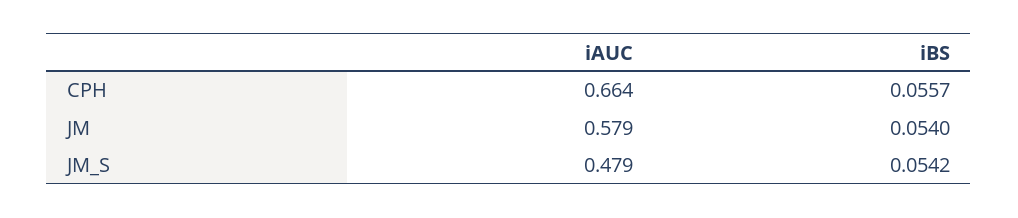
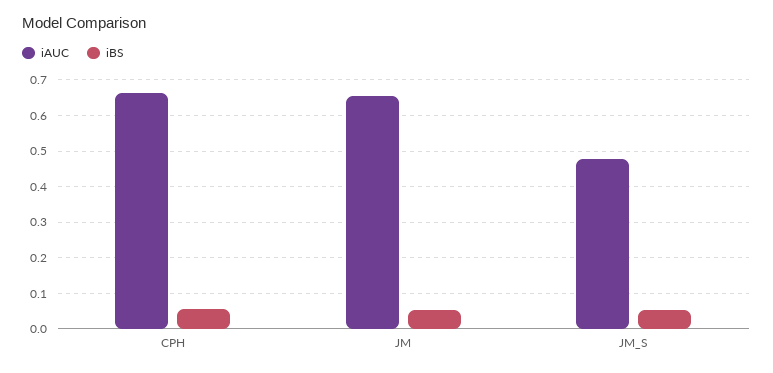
  {
    "iAUC": {
      "CPH": 0.664,
-     "JM": 0.579,
+     "JM": 0.66,
      "JM_S": 0.479
    },
    "iBS": {
      "CPH": 0.0557,
      "JM": 0.054,
      "JM_S": 0.0542
    }
  }

